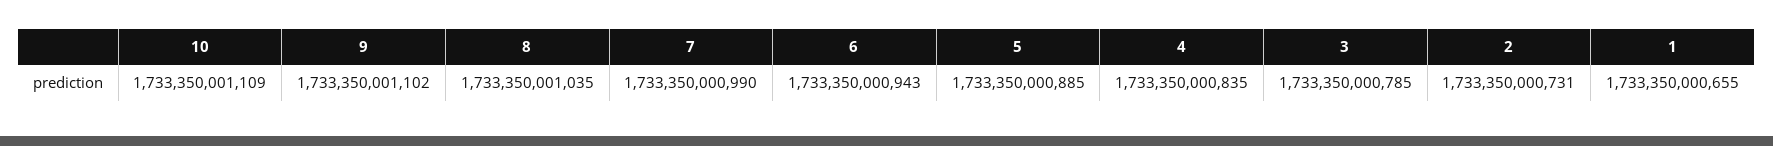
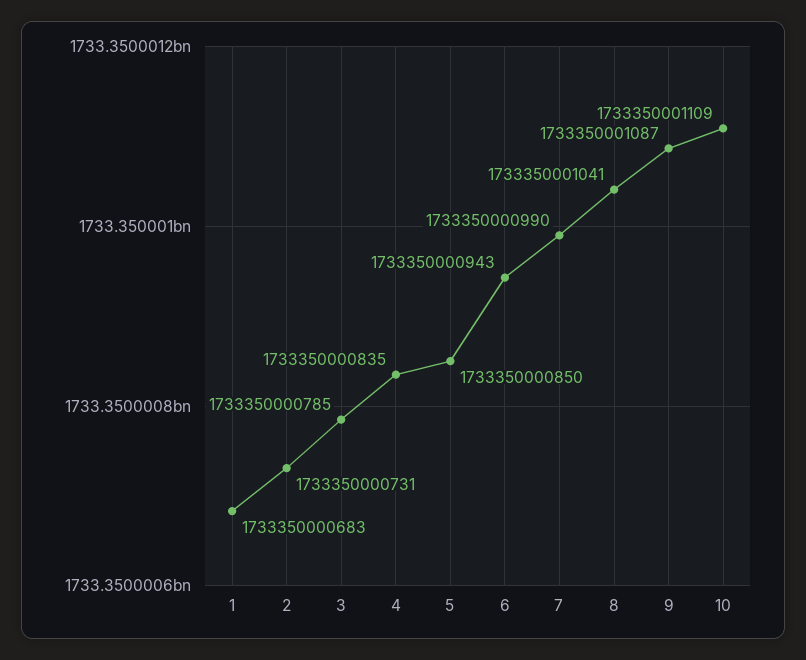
  {
    "10": 1733350001109,
-   "9": 1733350001102,
+   "9": 1733350001087,
-   "8": 1733350001035,
+   "8": 1733350001041,
    "7": 1733350000990,
    "6": 1733350000943,
-   "5": 1733350000885,
+   "5": 1733350000850,
    "4": 1733350000835,
    "3": 1733350000785,
    "2": 1733350000731,
-   "1": 1733350000655
+   "1": 1733350000683
  }

